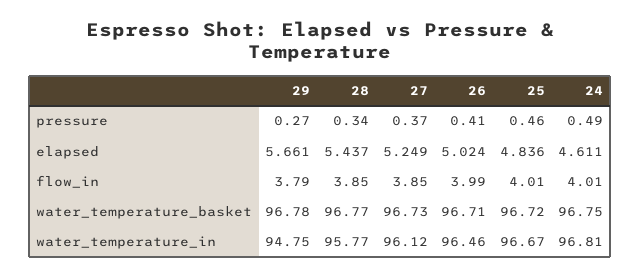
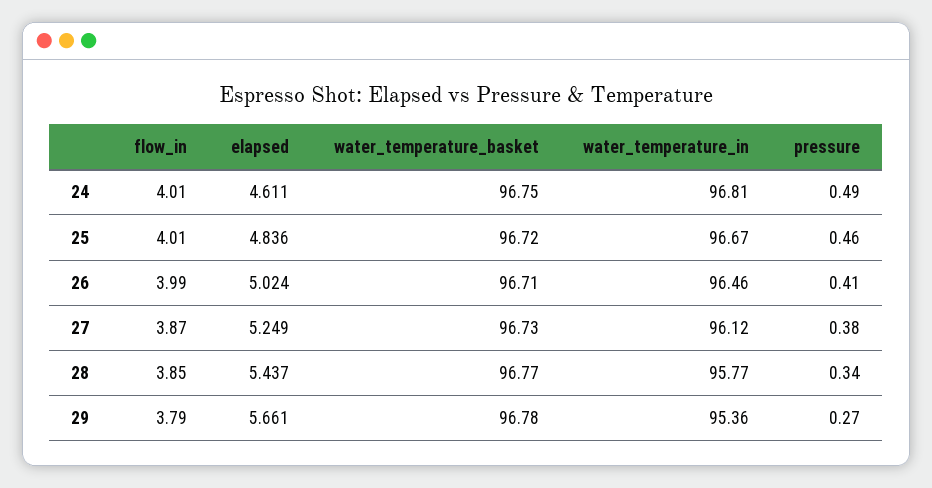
  {
    "29": {
      "pressure": 0.27,
      "elapsed": 5.661,
      "flow_in": 3.79,
      "water_temperature_basket": 96.78,
-     "water_temperature_in": 94.75
+     "water_temperature_in": 95.36
    },
    "28": {
      "pressure": 0.34,
      "elapsed": 5.437,
      "flow_in": 3.85,
      "water_temperature_basket": 96.77,
      "water_temperature_in": 95.77
    },
    "27": {
-     "pressure": 0.37,
+     "pressure": 0.38,
      "elapsed": 5.249,
-     "flow_in": 3.85,
+     "flow_in": 3.87,
      "water_temperature_basket": 96.73,
      "water_temperature_in": 96.12
    },
    "26": {
      "pressure": 0.41,
      "elapsed": 5.024,
      "flow_in": 3.99,
      "water_temperature_basket": 96.71,
      "water_temperature_in": 96.46
    },
    "25": {
      "pressure": 0.46,
      "elapsed": 4.836,
      "flow_in": 4.01,
      "water_temperature_basket": 96.72,
      "water_temperature_in": 96.67
    },
    "24": {
      "pressure": 0.49,
      "elapsed": 4.611,
      "flow_in": 4.01,
      "water_temperature_basket": 96.75,
      "water_temperature_in": 96.81
    }
  }

